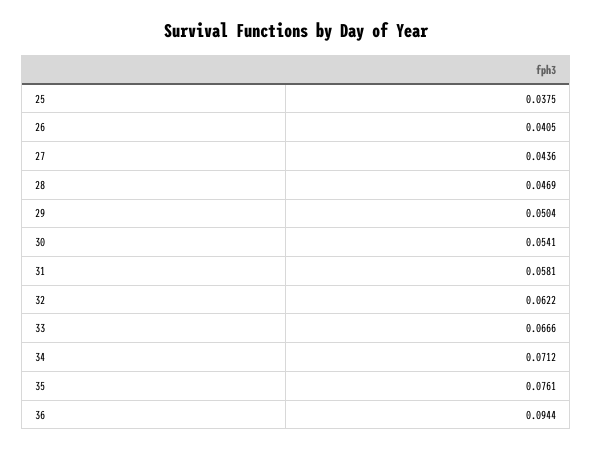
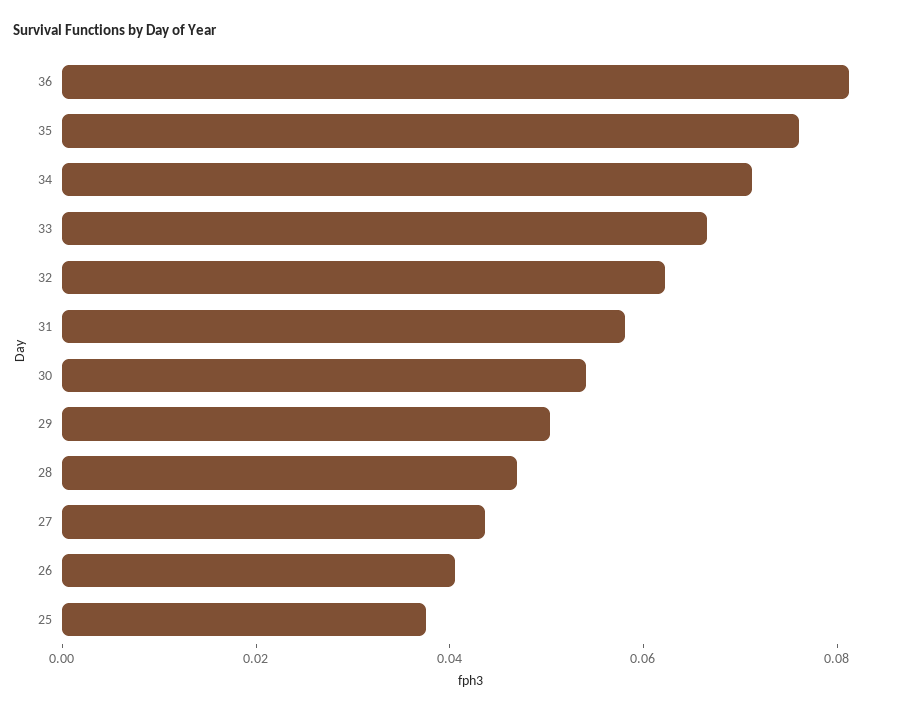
  {
    "25": 0.0375,
    "26": 0.0405,
    "27": 0.0436,
    "28": 0.0469,
    "29": 0.0504,
    "30": 0.0541,
    "31": 0.0581,
    "32": 0.0622,
    "33": 0.0666,
    "34": 0.0712,
    "35": 0.0761,
-   "36": 0.0944
+   "36": 0.08
  }

